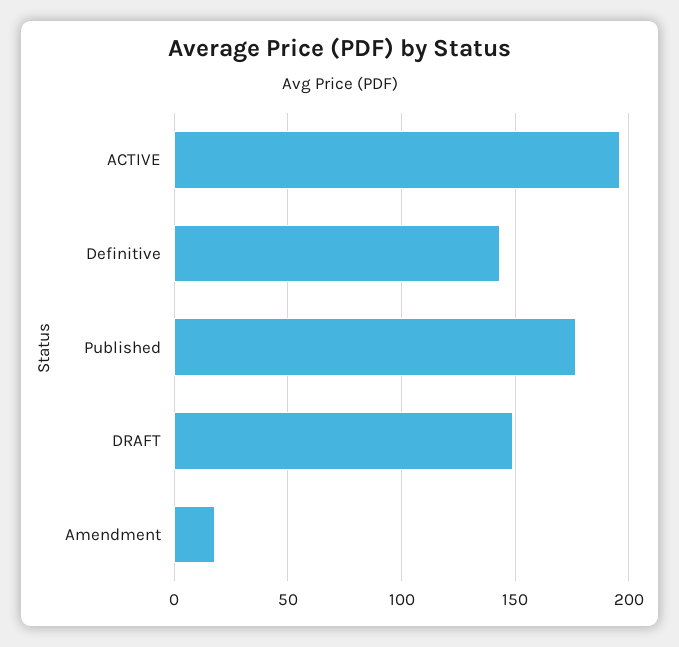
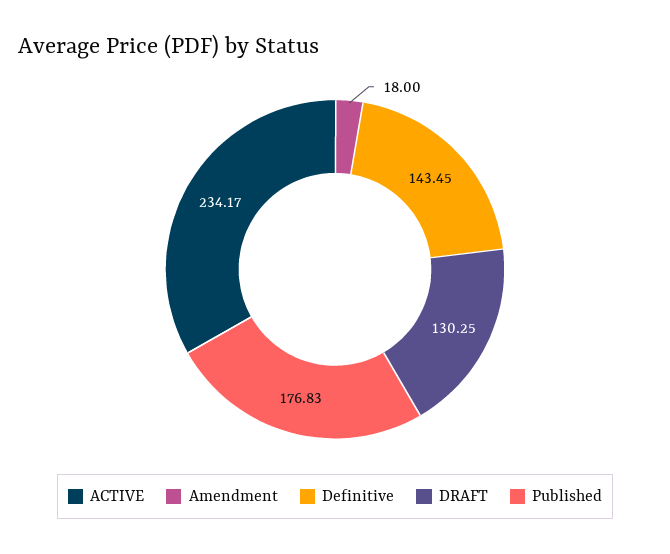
  {
-   "ACTIVE": 195,
+   "ACTIVE": 234.17,
    "Definitive": 143.45,
    "Published": 176.83,
-   "DRAFT": 150,
+   "DRAFT": 130.25,
    "Amendment": 18
  }

